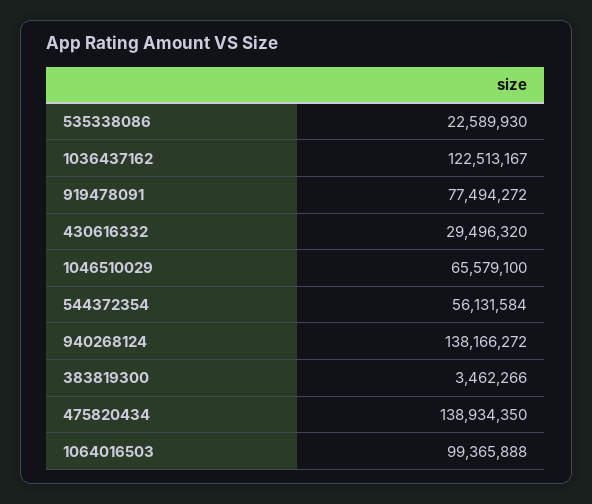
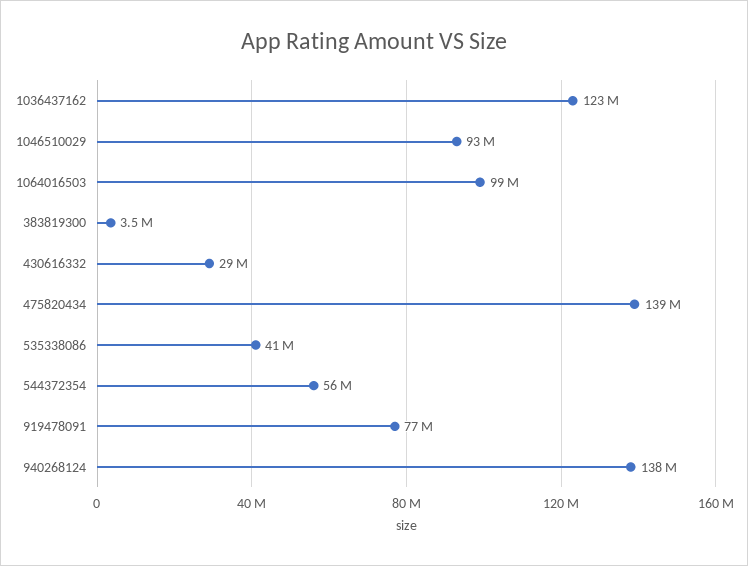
  {
-   "535338086": 22589930,
+   "535338086": 41000000,
    "1036437162": 122513167,
    "919478091": 77494272,
    "430616332": 29496320,
-   "1046510029": 65579100,
+   "1046510029": 93000000,
    "544372354": 56131584,
    "940268124": 138166272,
    "383819300": 3462266,
    "475820434": 138934350,
    "1064016503": 99365888
  }

